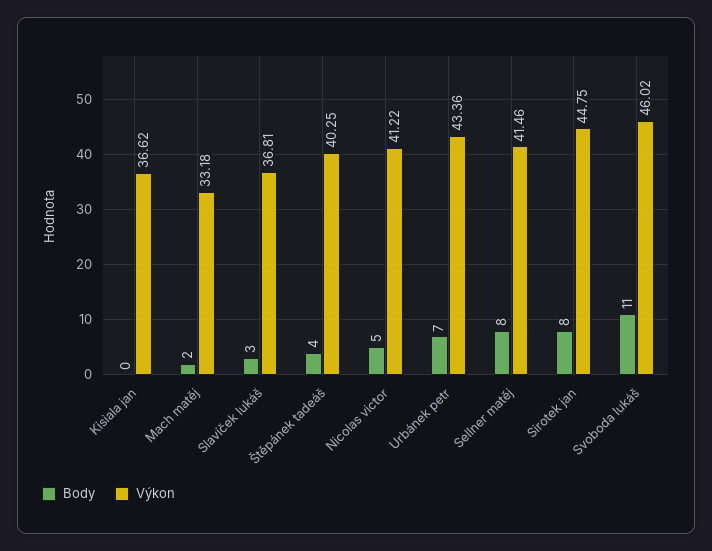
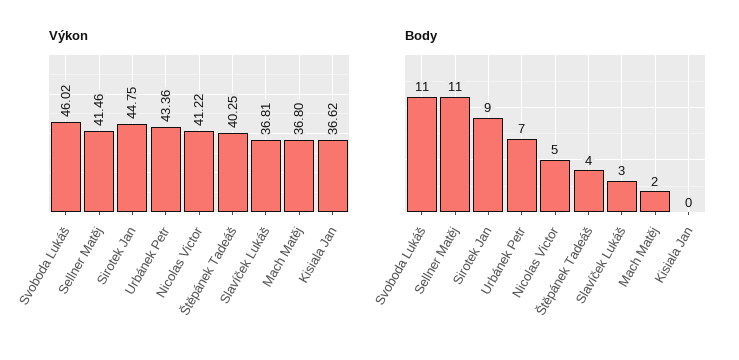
  {
    "Body": {
      "Kisiala jan": 0,
      "Mach matěj": 2,
      "Slavíček lukáš": 3,
      "Štěpánek tadeáš": 4,
      "Nicolas victor": 5,
      "Urbánek petr": 7,
-     "Sellner matěj": 8,
+     "Sellner matěj": 11,
-     "Sirotek jan": 8,
+     "Sirotek jan": 9,
      "Svoboda lukáš": 11
    },
    "Výkon": {
      "Kisiala jan": 36.62,
-     "Mach matěj": 33.18,
+     "Mach matěj": 36.8,
      "Slavíček lukáš": 36.81,
      "Štěpánek tadeáš": 40.25,
      "Nicolas victor": 41.22,
      "Urbánek petr": 43.36,
      "Sellner matěj": 41.46,
      "Sirotek jan": 44.75,
      "Svoboda lukáš": 46.02
    }
  }

